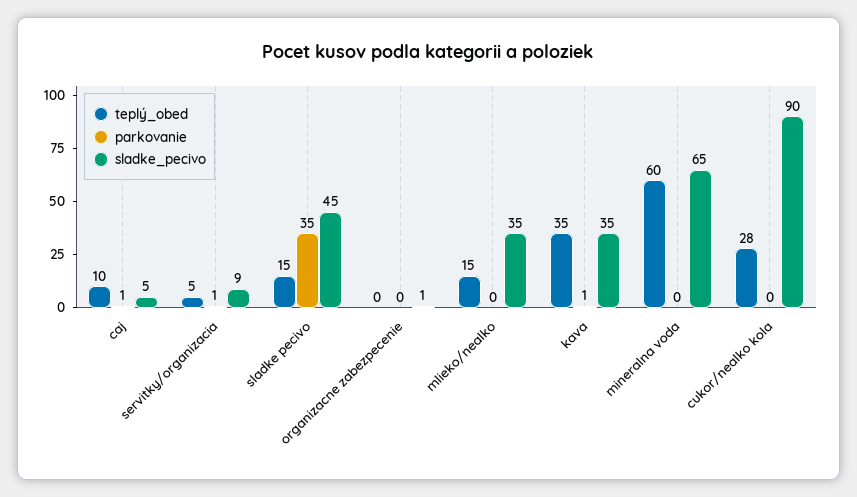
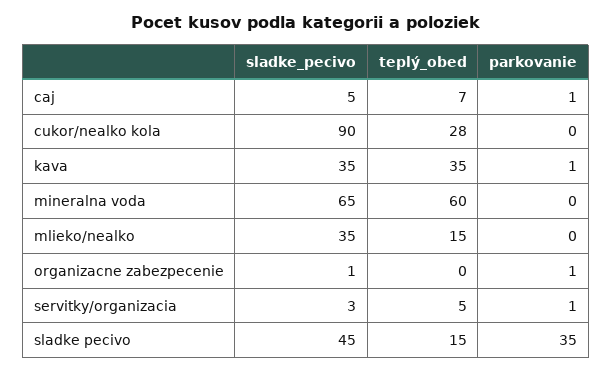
  {
    "teplý_obed": {
-     "caj": 10,
+     "caj": 7,
      "servitky/organizacia": 5,
      "sladke pecivo": 15,
      "organizacne zabezpecenie": 0,
      "mlieko/nealko": 15,
      "kava": 35,
      "mineralna voda": 60,
      "cukor/nealko kola": 28
    },
    "parkovanie": {
      "caj": 1,
      "servitky/organizacia": 1,
      "sladke pecivo": 35,
-     "organizacne zabezpecenie": 0,
+     "organizacne zabezpecenie": 1,
      "mlieko/nealko": 0,
      "kava": 1,
      "mineralna voda": 0,
      "cukor/nealko kola": 0
    },
    "sladke_pecivo": {
      "caj": 5,
-     "servitky/organizacia": 9,
+     "servitky/organizacia": 3,
      "sladke pecivo": 45,
      "organizacne zabezpecenie": 1,
      "mlieko/nealko": 35,
      "kava": 35,
      "mineralna voda": 65,
      "cukor/nealko kola": 90
    }
  }

